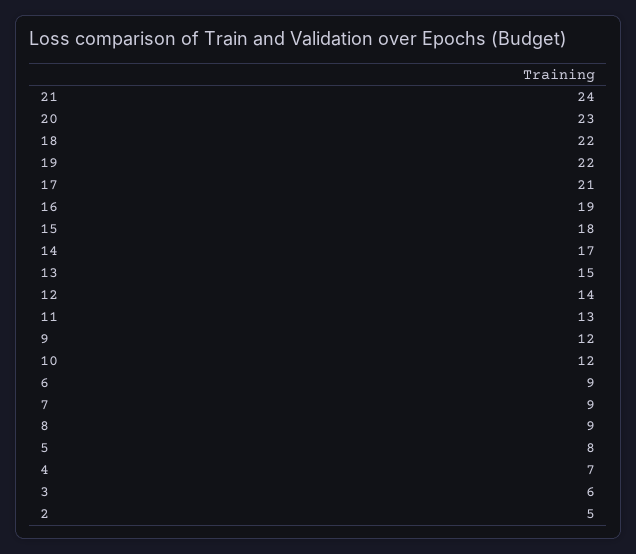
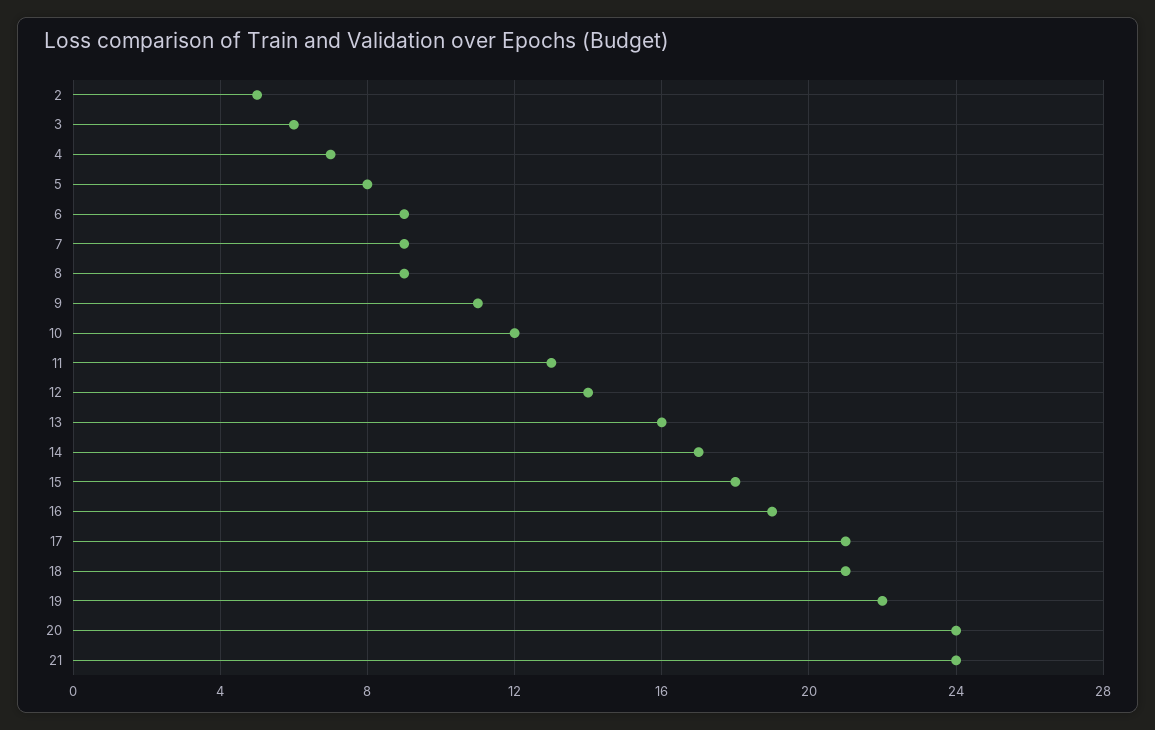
  {
    "21": 24,
-   "20": 23,
+   "20": 24,
-   "18": 22,
+   "18": 21,
    "19": 22,
    "17": 21,
    "16": 19,
    "15": 18,
    "14": 17,
-   "13": 15,
+   "13": 16,
    "12": 14,
    "11": 13,
-   "9": 12,
+   "9": 11,
    "10": 12,
    "6": 9,
    "7": 9,
    "8": 9,
    "5": 8,
    "4": 7,
    "3": 6,
    "2": 5
  }

